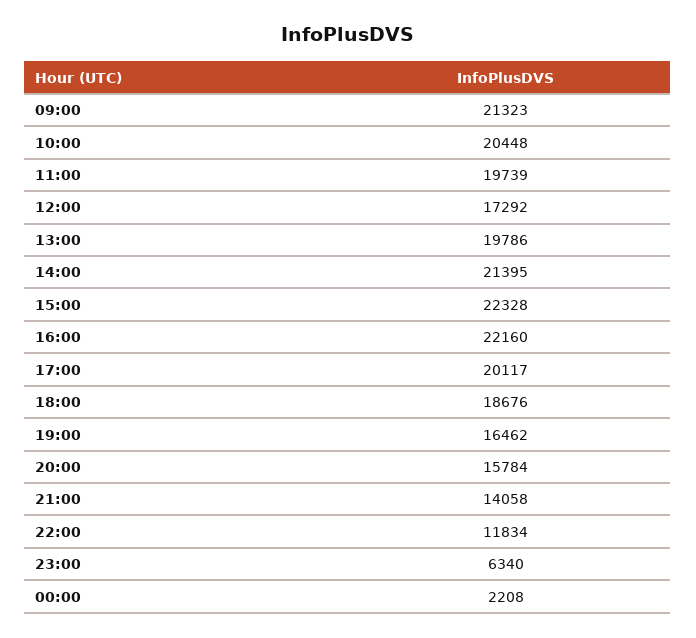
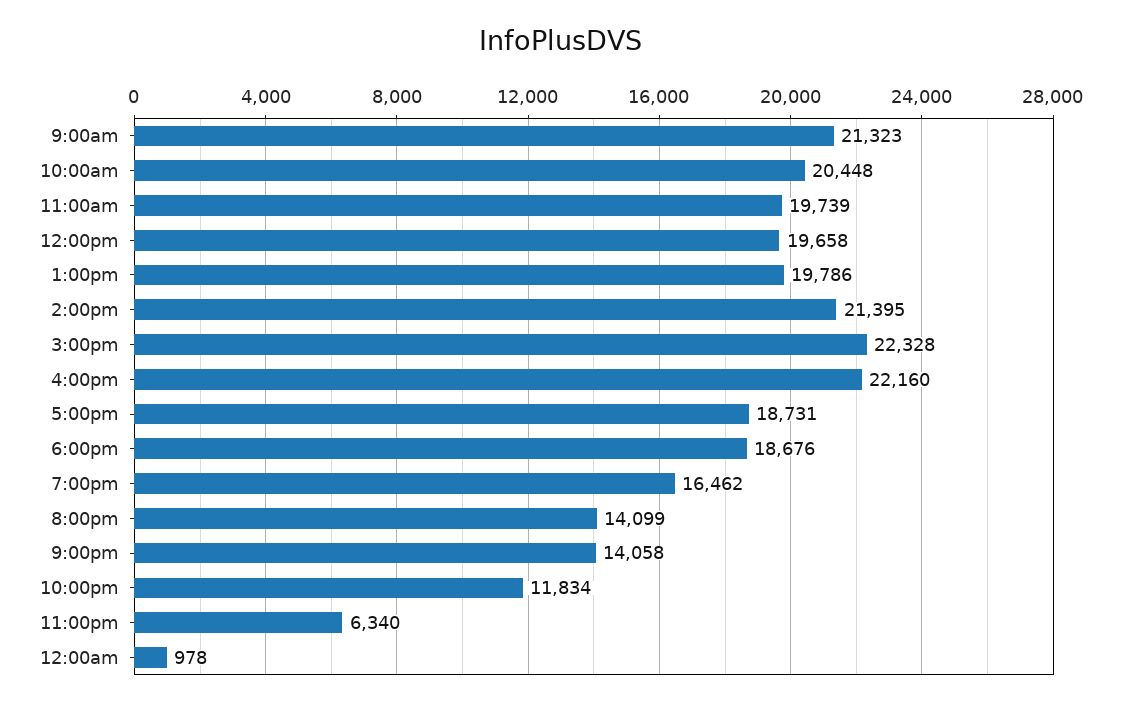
  {
    "09:00": 21323,
    "10:00": 20448,
    "11:00": 19739,
-   "12:00": 17292,
+   "12:00": 19658,
    "13:00": 19786,
    "14:00": 21395,
    "15:00": 22328,
    "16:00": 22160,
-   "17:00": 20117,
+   "17:00": 18731,
    "18:00": 18676,
    "19:00": 16462,
-   "20:00": 15784,
+   "20:00": 14099,
    "21:00": 14058,
    "22:00": 11834,
    "23:00": 6340,
-   "00:00": 2208
+   "00:00": 978
  }

